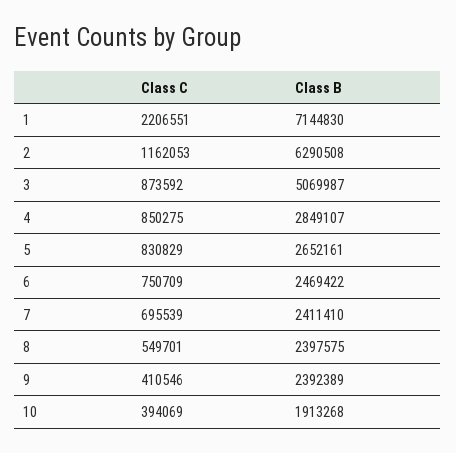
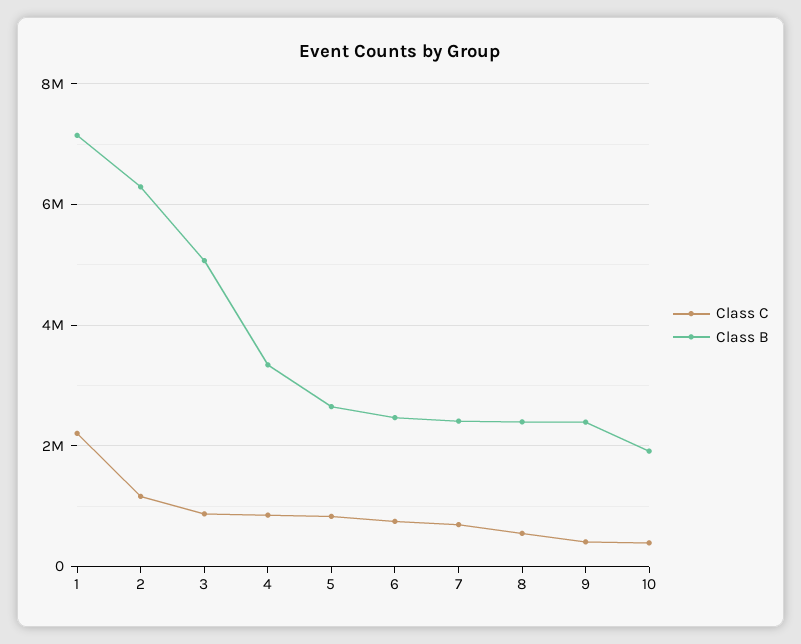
  {
    "Class C": {
      "1": 2206551,
      "2": 1162053,
      "3": 873592,
      "4": 850275,
      "5": 830829,
      "6": 750709,
      "7": 695539,
      "8": 549701,
      "9": 410546,
      "10": 394069
    },
    "Class B": {
      "1": 7144830,
      "2": 6290508,
      "3": 5069987,
-     "4": 2849107,
+     "4": 3400000,
      "5": 2652161,
      "6": 2469422,
      "7": 2411410,
      "8": 2397575,
      "9": 2392389,
      "10": 1913268
    }
  }

